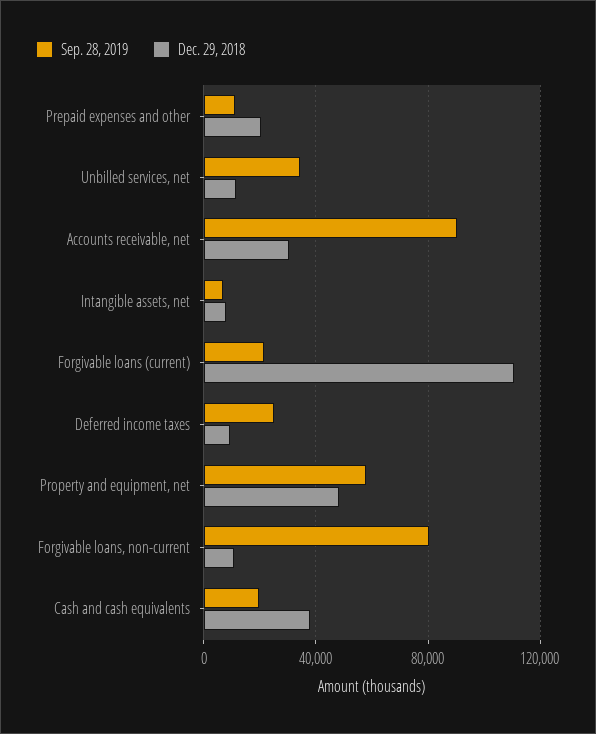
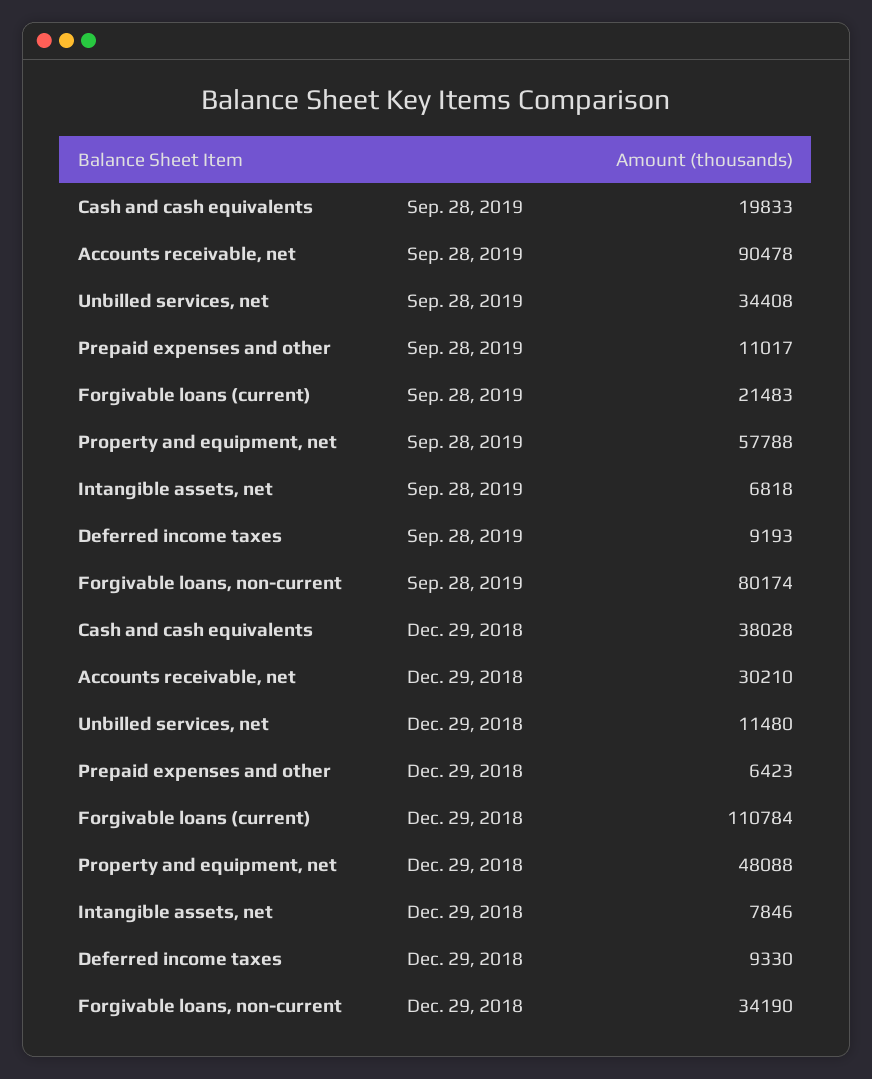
  {
    "Sep. 28, 2019": {
      "Prepaid expenses and other": 11017,
      "Unbilled services, net": 34408,
      "Accounts receivable, net": 90478,
      "Intangible assets, net": 6818,
      "Forgivable loans (current)": 21483,
-     "Deferred income taxes": 25000,
+     "Deferred income taxes": 9193,
      "Property and equipment, net": 57788,
      "Forgivable loans, non-current": 80174,
      "Cash and cash equivalents": 19833
    },
    "Dec. 29, 2018": {
-     "Prepaid expenses and other": 20000,
+     "Prepaid expenses and other": 6423,
      "Unbilled services, net": 11480,
      "Accounts receivable, net": 30210,
      "Intangible assets, net": 7846,
      "Forgivable loans (current)": 110784,
      "Deferred income taxes": 9330,
      "Property and equipment, net": 48088,
-     "Forgivable loans, non-current": 10000,
+     "Forgivable loans, non-current": 34190,
      "Cash and cash equivalents": 38028
    }
  }

